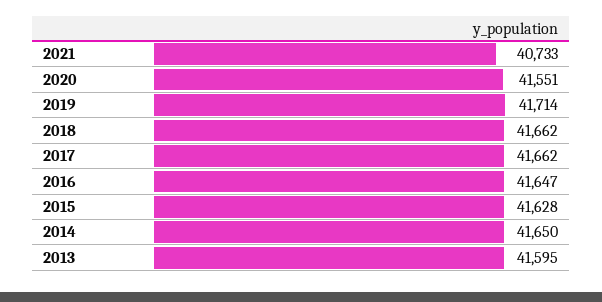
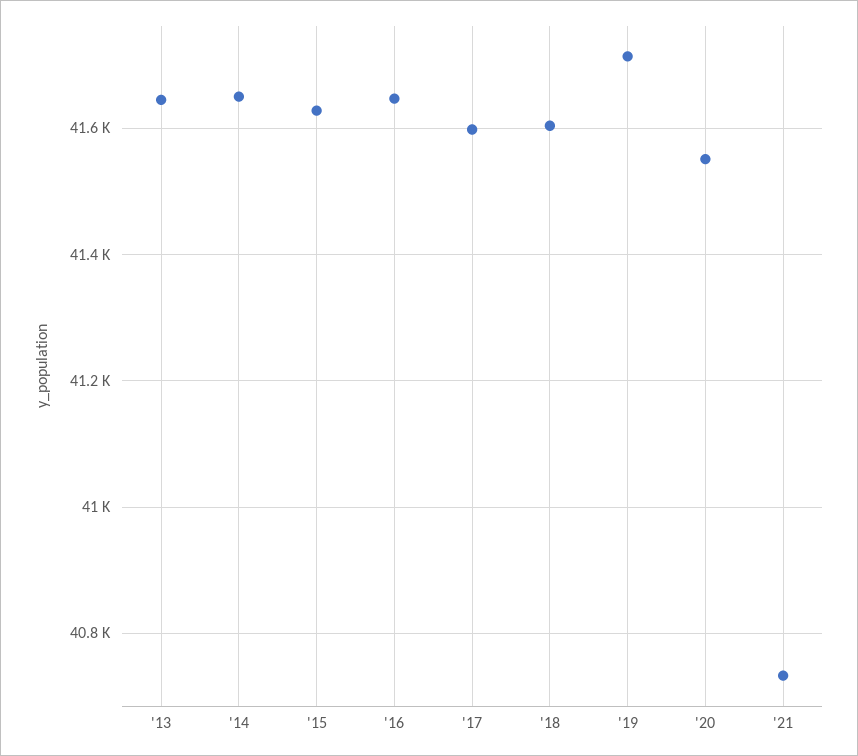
  {
    "2021": 40733,
    "2020": 41551,
    "2019": 41714,
-   "2018": 41662,
+   "2018": 41600,
-   "2017": 41662,
+   "2017": 41600,
    "2016": 41647,
    "2015": 41628,
    "2014": 41650,
-   "2013": 41595
+   "2013": 41640
  }

